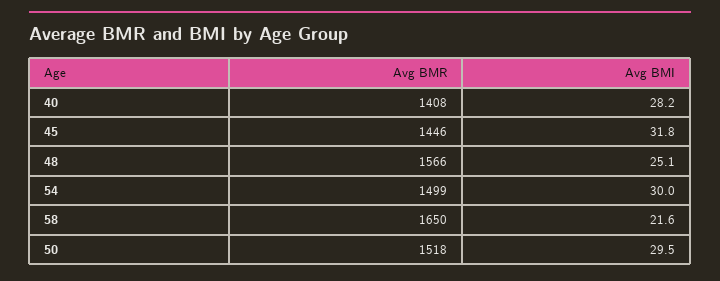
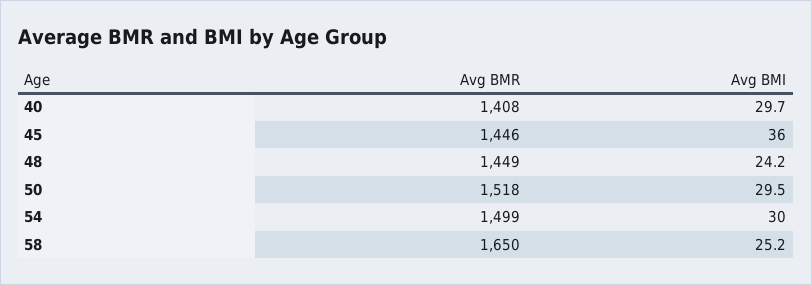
  {
    "Avg BMR": {
      "40": 1408,
      "45": 1446,
-     "48": 1566,
+     "48": 1449,
      "54": 1499,
      "58": 1650,
      "50": 1518
    },
    "Avg BMI": {
-     "40": 28.2,
+     "40": 29.7,
-     "45": 31.8,
+     "45": 36,
-     "48": 25.1,
+     "48": 24.2,
      "54": 30,
-     "58": 21.6,
+     "58": 25.2,
      "50": 29.5
    }
  }

